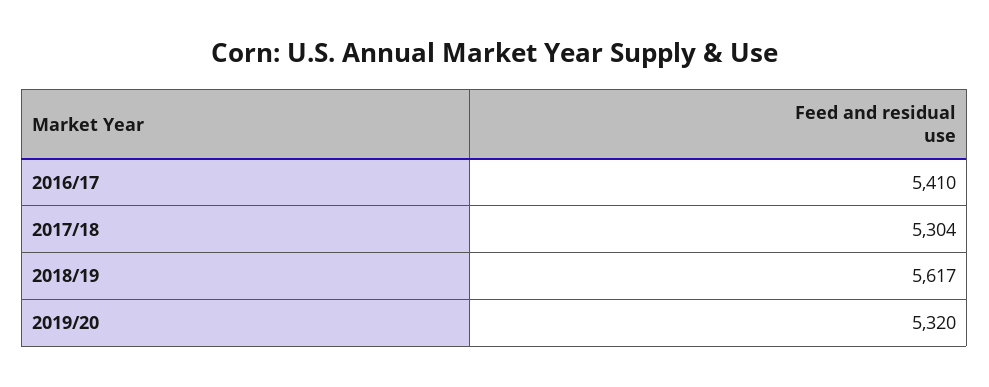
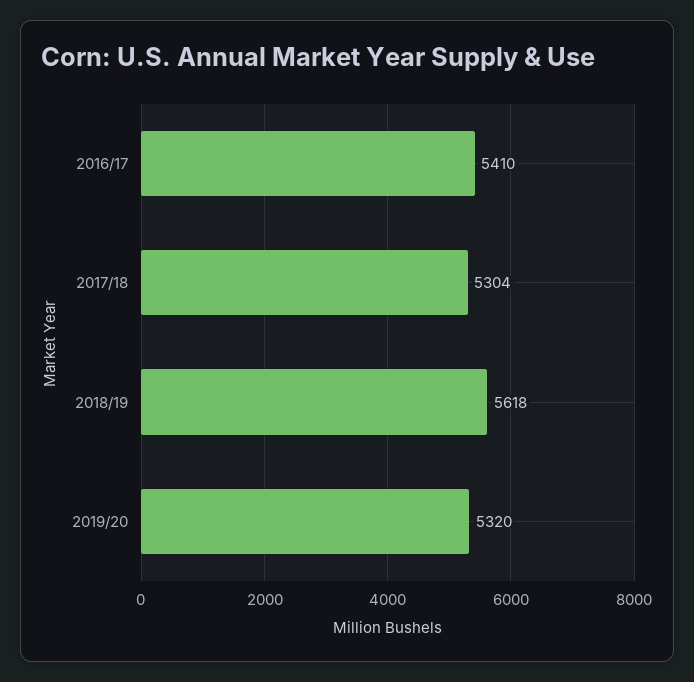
  {
    "2016/17": 5410,
    "2017/18": 5304,
-   "2018/19": 5617,
+   "2018/19": 5618,
    "2019/20": 5320
  }

